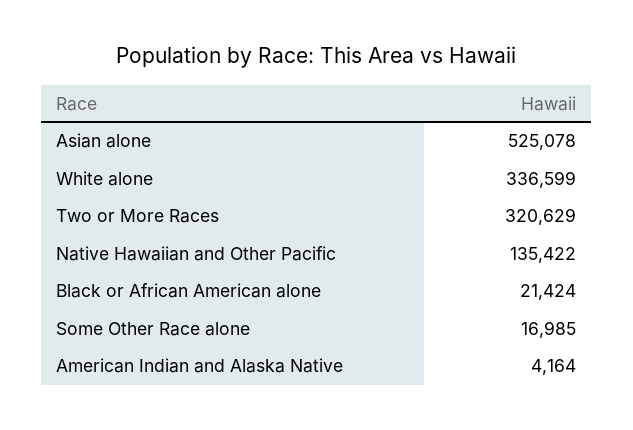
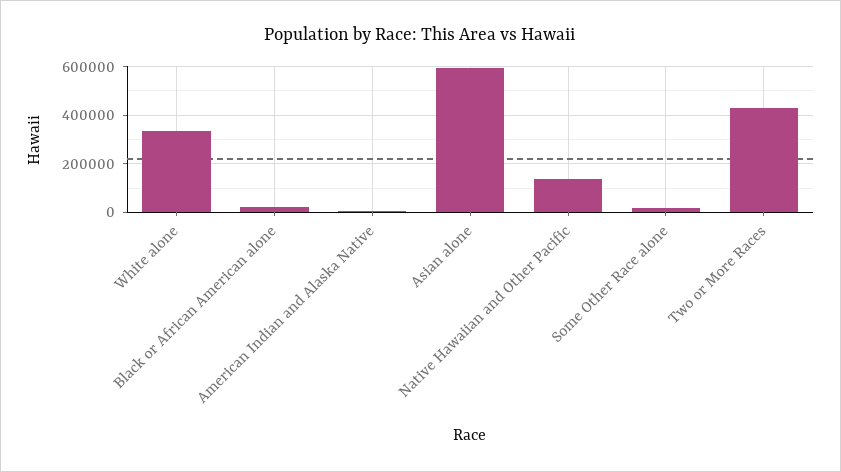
  {
-   "Asian alone": 525078,
+   "Asian alone": 600000,
    "White alone": 336599,
-   "Two or More Races": 320629,
+   "Two or More Races": 425000,
    "Native Hawaiian and Other Pacific": 135422,
    "Black or African American alone": 21424,
    "Some Other Race alone": 16985,
    "American Indian and Alaska Native": 4164
  }

